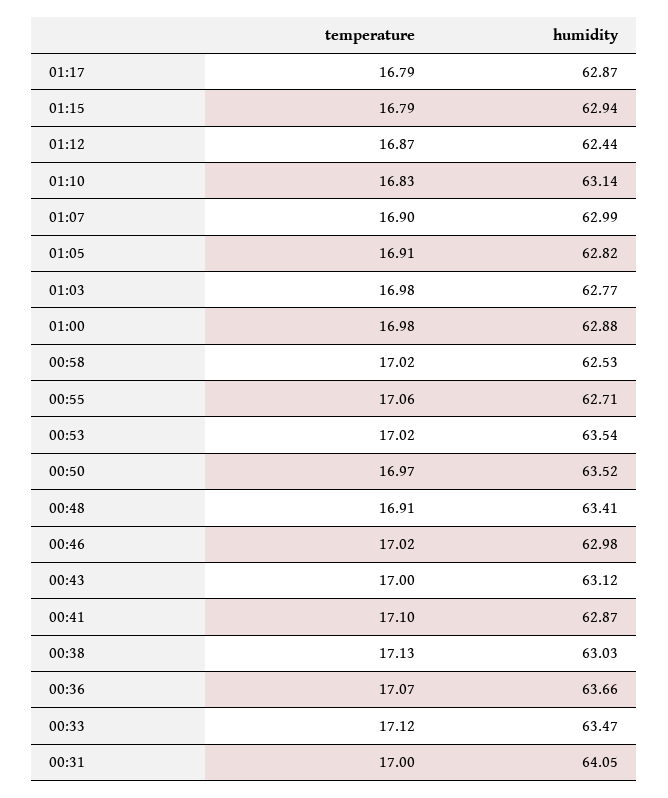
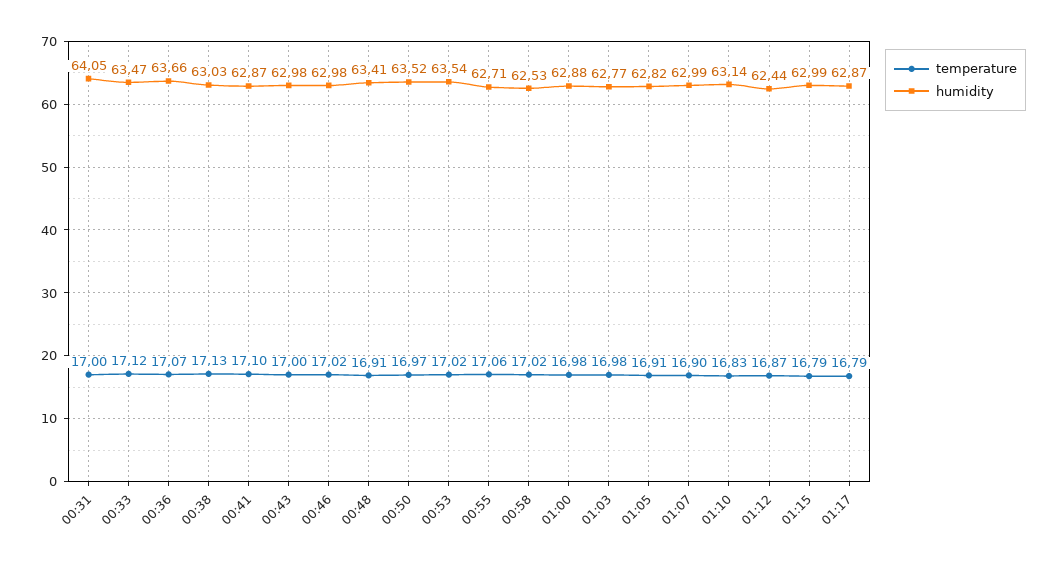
  {
    "temperature": {
      "01:17": 16.79,
      "01:15": 16.79,
      "01:12": 16.87,
      "01:10": 16.83,
      "01:07": 16.9,
      "01:05": 16.91,
      "01:03": 16.98,
      "01:00": 16.98,
      "00:58": 17.02,
      "00:55": 17.06,
      "00:53": 17.02,
      "00:50": 16.97,
      "00:48": 16.91,
      "00:46": 17.02,
      "00:43": 17,
      "00:41": 17.1,
      "00:38": 17.13,
      "00:36": 17.07,
      "00:33": 17.12,
      "00:31": 17
    },
    "humidity": {
      "01:17": 62.87,
-     "01:15": 62.94,
+     "01:15": 62.99,
      "01:12": 62.44,
      "01:10": 63.14,
      "01:07": 62.99,
      "01:05": 62.82,
      "01:03": 62.77,
      "01:00": 62.88,
      "00:58": 62.53,
      "00:55": 62.71,
      "00:53": 63.54,
      "00:50": 63.52,
      "00:48": 63.41,
      "00:46": 62.98,
-     "00:43": 63.12,
+     "00:43": 62.98,
      "00:41": 62.87,
      "00:38": 63.03,
      "00:36": 63.66,
      "00:33": 63.47,
      "00:31": 64.05
    }
  }

